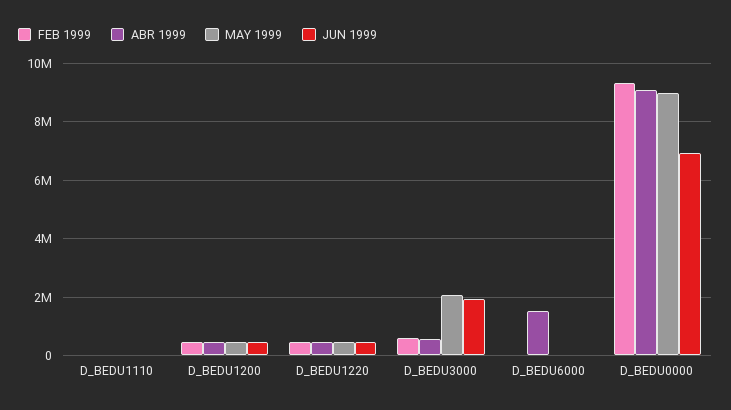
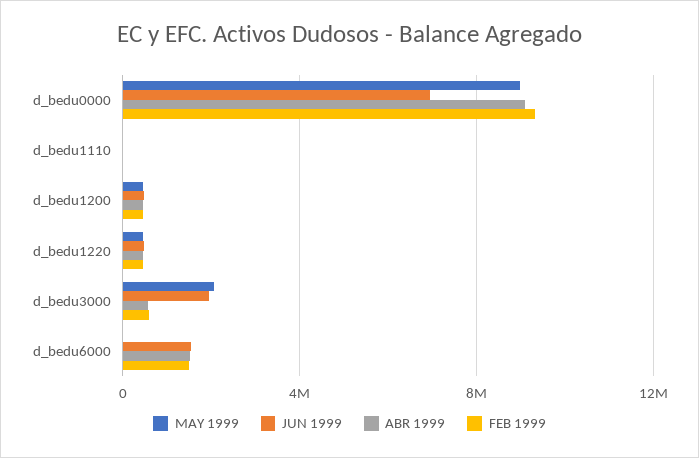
  {
    "FEB 1999": {
      "D_BEDU1110": 0,
      "D_BEDU1200": 500000,
      "D_BEDU1220": 500000,
      "D_BEDU3000": 500000,
-     "D_BEDU6000": 0,
+     "D_BEDU6000": 1500000,
      "D_BEDU0000": 9250000
    },
    "ABR 1999": {
      "D_BEDU1110": 0,
      "D_BEDU1200": 500000,
      "D_BEDU1220": 500000,
      "D_BEDU3000": 500000,
      "D_BEDU6000": 1500000,
      "D_BEDU0000": 9000000
    },
    "MAY 1999": {
      "D_BEDU1110": 0,
      "D_BEDU1200": 500000,
      "D_BEDU1220": 500000,
      "D_BEDU3000": 2000000,
      "D_BEDU6000": 0,
      "D_BEDU0000": 9000000
    },
    "JUN 1999": {
      "D_BEDU1110": 0,
      "D_BEDU1200": 500000,
      "D_BEDU1220": 500000,
      "D_BEDU3000": 2000000,
-     "D_BEDU6000": 0,
+     "D_BEDU6000": 1500000,
      "D_BEDU0000": 7000000
    }
  }

